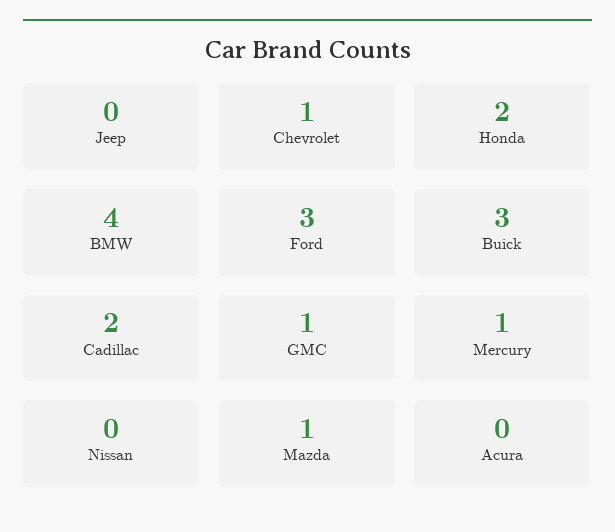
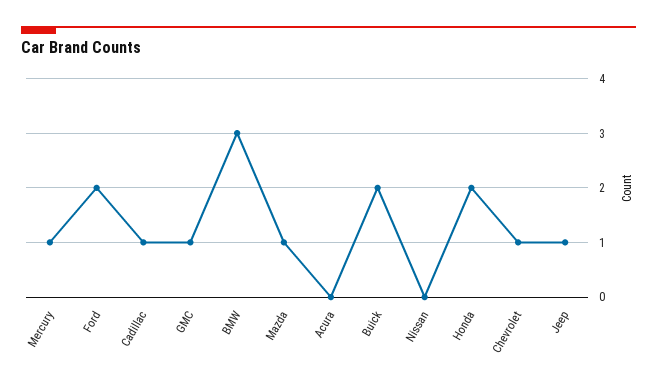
  {
-   "Jeep": 0,
+   "Jeep": 1,
    "Chevrolet": 1,
    "Honda": 2,
-   "BMW": 4,
+   "BMW": 3,
-   "Ford": 3,
+   "Ford": 2,
-   "Buick": 3,
+   "Buick": 2,
-   "Cadillac": 2,
+   "Cadillac": 1,
    "GMC": 1,
    "Mercury": 1,
    "Nissan": 0,
    "Mazda": 1,
    "Acura": 0
  }

